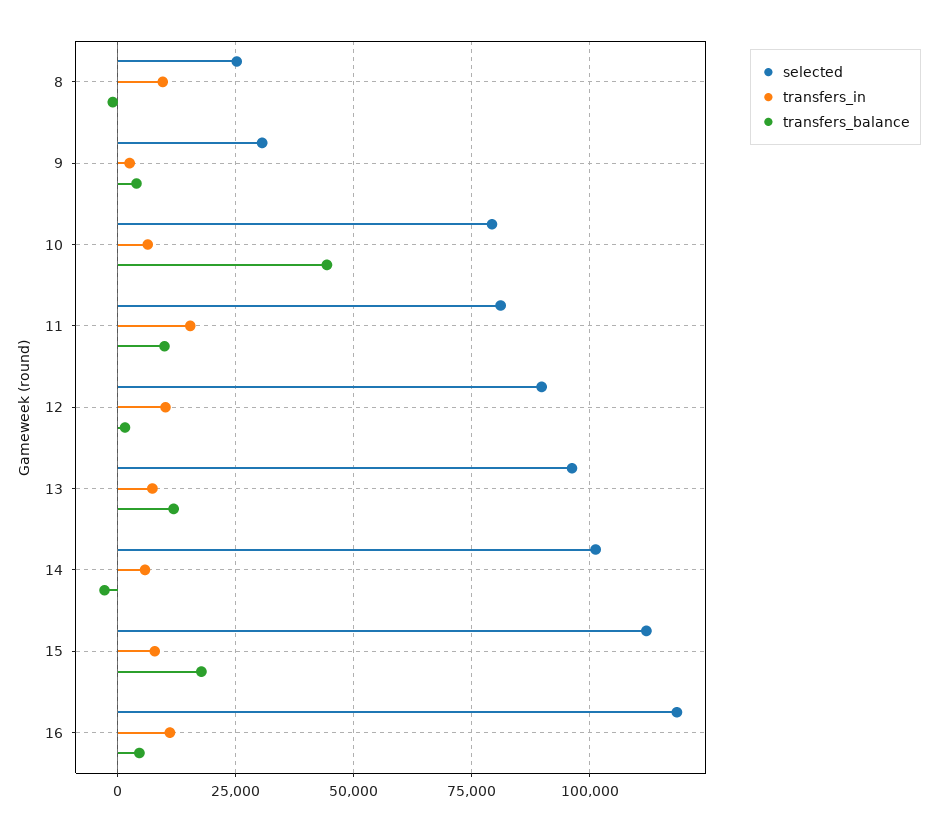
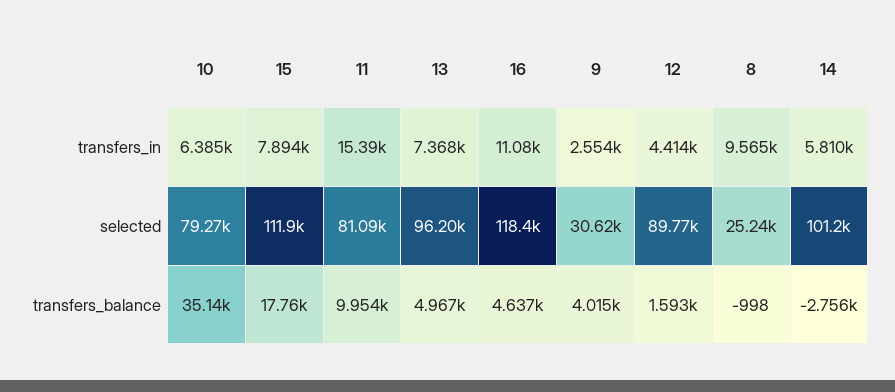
  {
    "selected": {
      "8": 25240,
      "9": 30620,
      "10": 79270,
      "11": 81090,
      "12": 89770,
      "13": 96200,
      "14": 101200,
      "15": 111900,
      "16": 118400
    },
    "transfers_in": {
      "8": 9565,
      "9": 2554,
      "10": 6385,
      "11": 15390,
-     "12": 10000,
+     "12": 4414,
      "13": 7368,
      "14": 5810,
      "15": 7894,
      "16": 11080
    },
    "transfers_balance": {
      "8": -998,
      "9": 4015,
-     "10": 45000,
+     "10": 35140,
      "11": 9954,
      "12": 1593,
-     "13": 12500,
+     "13": 4967,
      "14": -2756,
      "15": 17760,
      "16": 4637
    }
  }

